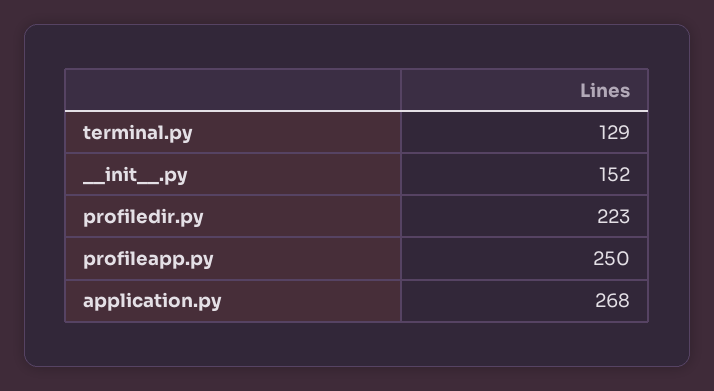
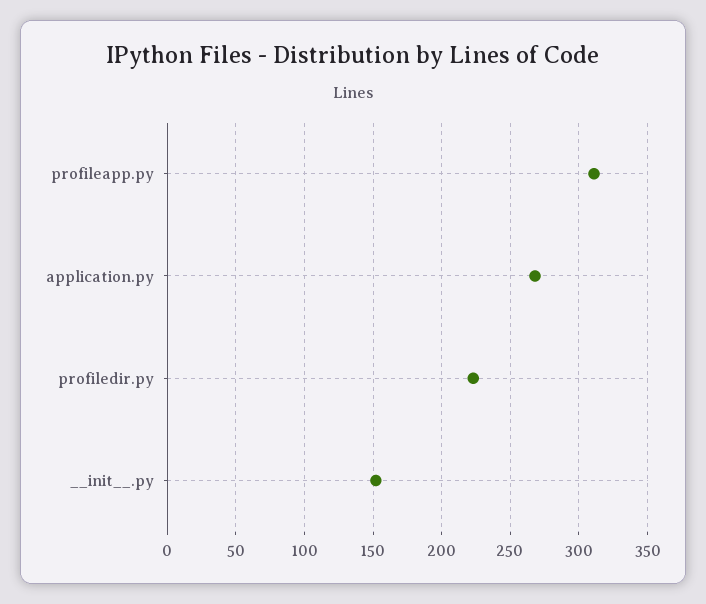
  {
-   "terminal.py": 129,
    "__init__.py": 152,
    "profiledir.py": 223,
-   "profileapp.py": 250,
+   "profileapp.py": 310,
    "application.py": 268
  }

